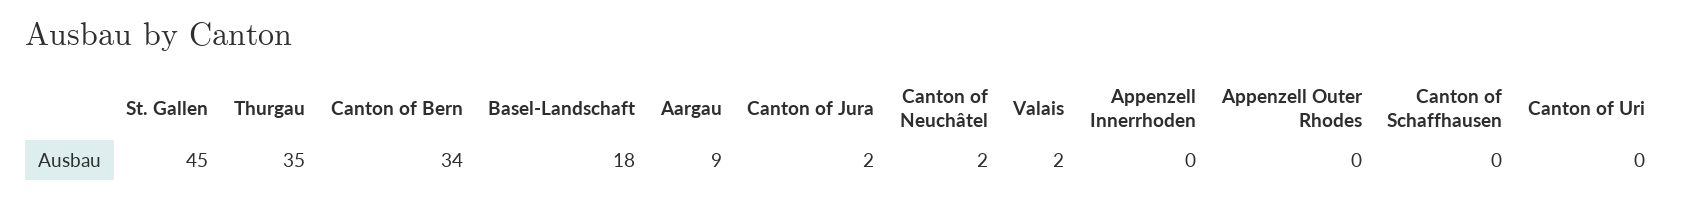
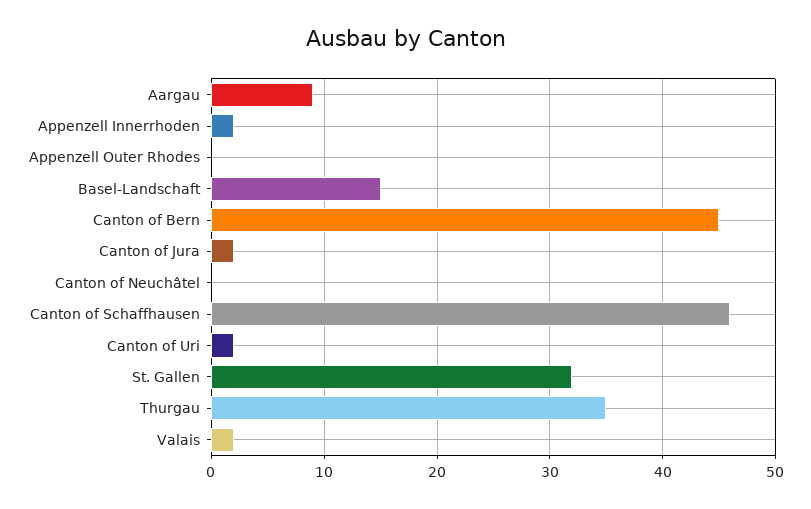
  {
-   "St. Gallen": 45,
+   "St. Gallen": 32,
    "Thurgau": 35,
-   "Canton of Bern": 34,
+   "Canton of Bern": 45,
-   "Basel-Landschaft": 18,
+   "Basel-Landschaft": 15,
    "Aargau": 9,
    "Canton of Jura": 2,
-   "Canton of Neuchâtel": 2,
+   "Canton of Neuchâtel": 0,
    "Valais": 2,
-   "Appenzell Innerrhoden": 0,
+   "Appenzell Innerrhoden": 2,
    "Appenzell Outer Rhodes": 0,
-   "Canton of Schaffhausen": 0,
+   "Canton of Schaffhausen": 46,
-   "Canton of Uri": 0
+   "Canton of Uri": 2
  }

